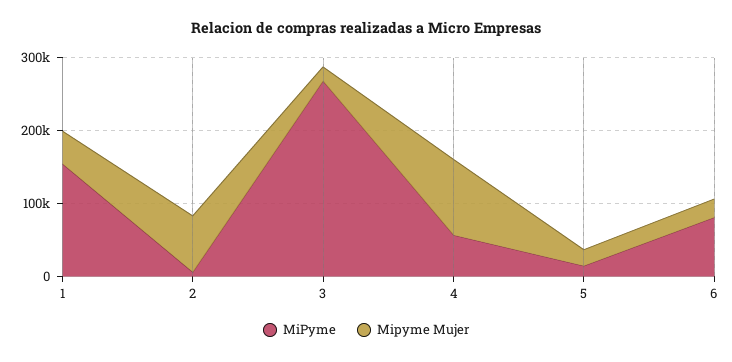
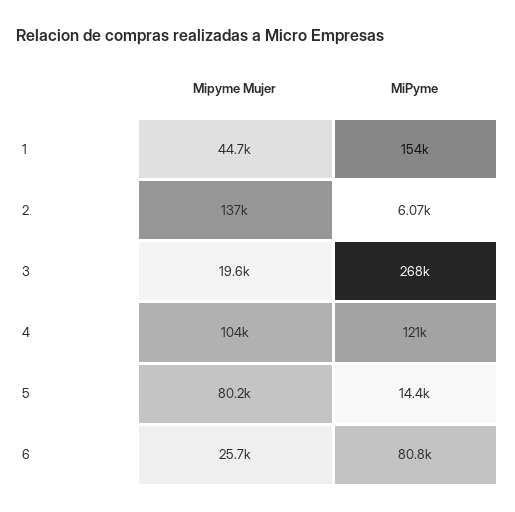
  {
    "MiPyme": {
      "1": 154000,
      "2": 6070,
      "3": 268000,
-     "4": 60000,
+     "4": 121000,
      "5": 14400,
      "6": 80800
    },
    "Mipyme Mujer": {
      "1": 44700,
-     "2": 80000,
+     "2": 137000,
      "3": 19600,
      "4": 104000,
-     "5": 20000,
+     "5": 80200,
      "6": 25700
    }
  }

